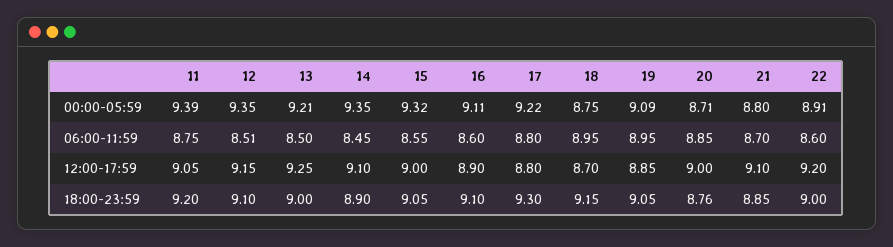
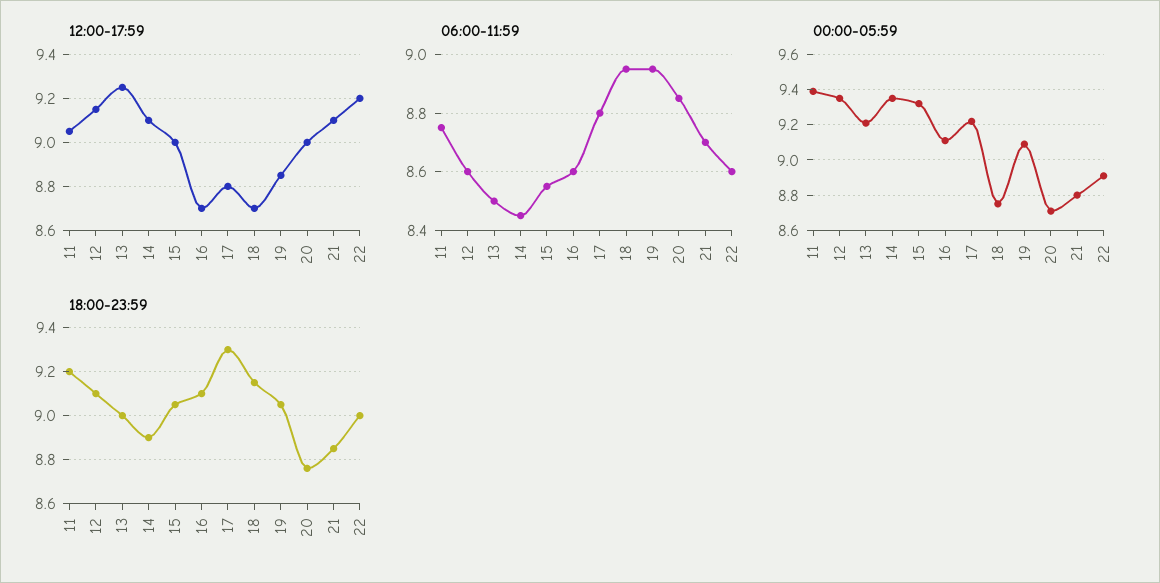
  {
    "00:00-05:59": {
      "11": 9.39,
      "12": 9.35,
      "13": 9.21,
      "14": 9.35,
      "15": 9.32,
      "16": 9.11,
      "17": 9.22,
      "18": 8.75,
      "19": 9.09,
      "20": 8.71,
      "21": 8.8,
      "22": 8.91
    },
    "06:00-11:59": {
      "11": 8.75,
-     "12": 8.51,
+     "12": 8.6,
      "13": 8.5,
      "14": 8.45,
      "15": 8.55,
      "16": 8.6,
      "17": 8.8,
      "18": 8.95,
      "19": 8.95,
      "20": 8.85,
      "21": 8.7,
      "22": 8.6
    },
    "12:00-17:59": {
      "11": 9.05,
      "12": 9.15,
      "13": 9.25,
      "14": 9.1,
      "15": 9,
-     "16": 8.9,
+     "16": 8.7,
      "17": 8.8,
      "18": 8.7,
      "19": 8.85,
      "20": 9,
      "21": 9.1,
      "22": 9.2
    },
    "18:00-23:59": {
      "11": 9.2,
      "12": 9.1,
      "13": 9,
      "14": 8.9,
      "15": 9.05,
      "16": 9.1,
      "17": 9.3,
      "18": 9.15,
      "19": 9.05,
      "20": 8.76,
      "21": 8.85,
      "22": 9
    }
  }

